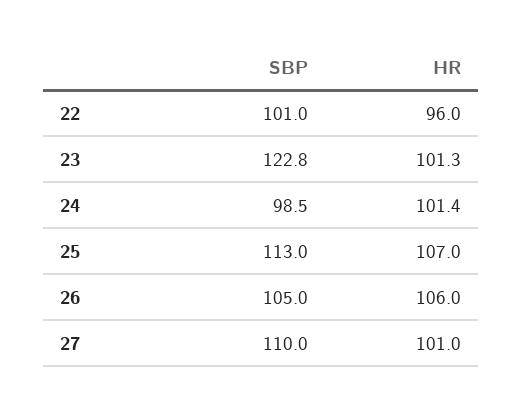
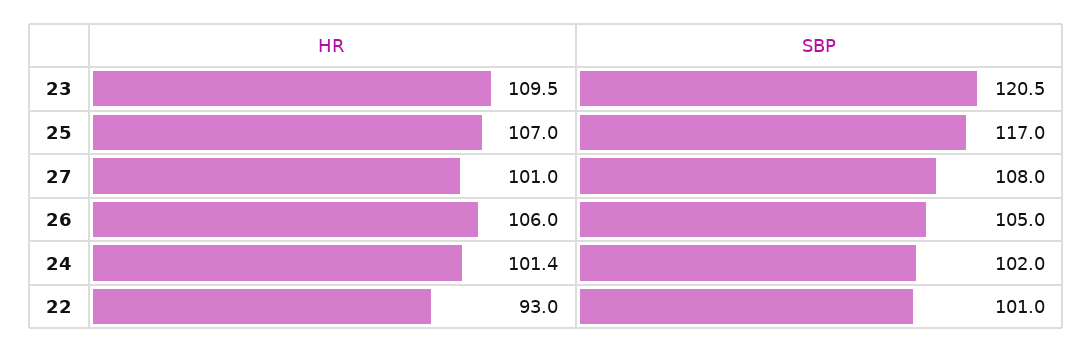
  {
    "SBP": {
      "22": 101,
-     "23": 122.8,
+     "23": 120.5,
-     "24": 98.5,
+     "24": 102,
-     "25": 113,
+     "25": 117,
      "26": 105,
-     "27": 110
+     "27": 108
    },
    "HR": {
-     "22": 96,
+     "22": 93,
-     "23": 101.3,
+     "23": 109.5,
      "24": 101.4,
      "25": 107,
      "26": 106,
      "27": 101
    }
  }

